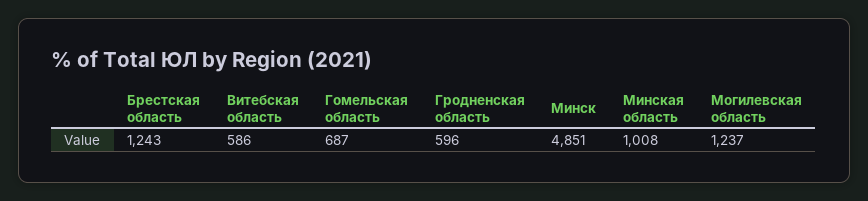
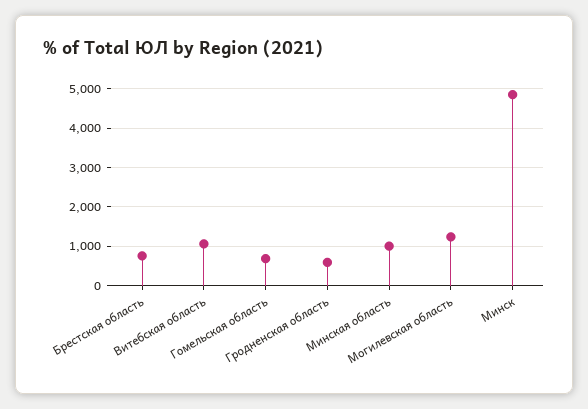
  {
-   "Брестская область": 1243,
+   "Брестская область": 800,
-   "Витебская область": 586,
+   "Витебская область": 1000,
    "Гомельская область": 687,
    "Гродненская область": 596,
    "Минск": 4851,
    "Минская область": 1008,
    "Могилевская область": 1237
  }

